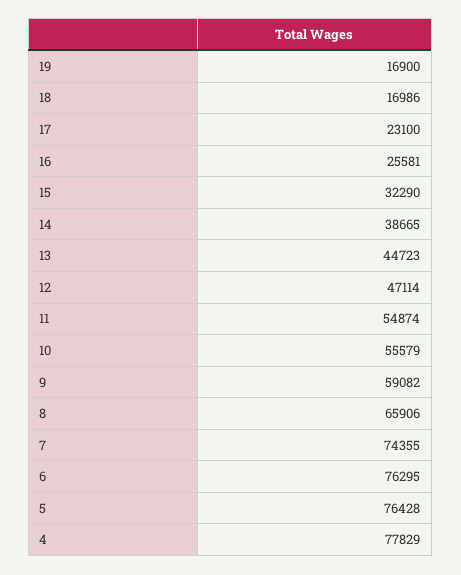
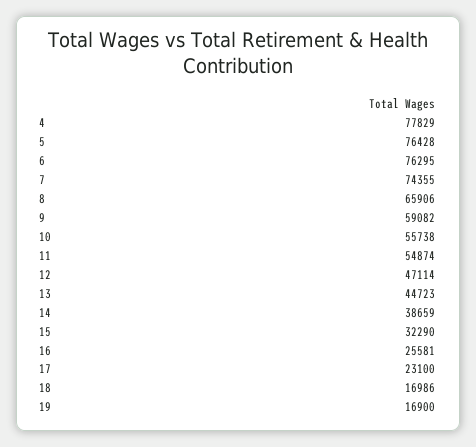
  {
    "19": 16900,
    "18": 16986,
    "17": 23100,
    "16": 25581,
    "15": 32290,
-   "14": 38665,
+   "14": 38659,
    "13": 44723,
    "12": 47114,
    "11": 54874,
-   "10": 55579,
+   "10": 55738,
    "9": 59082,
    "8": 65906,
    "7": 74355,
    "6": 76295,
    "5": 76428,
    "4": 77829
  }

